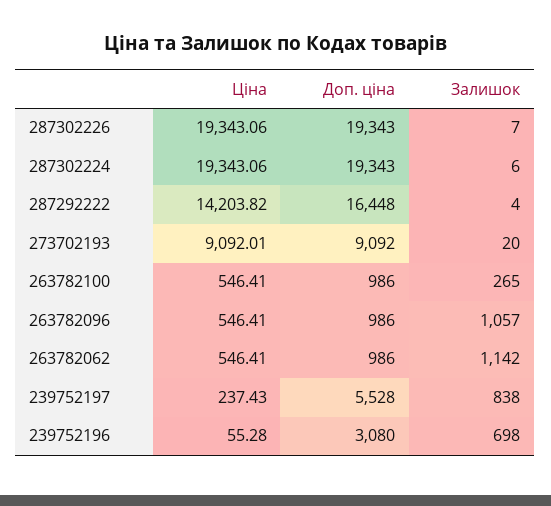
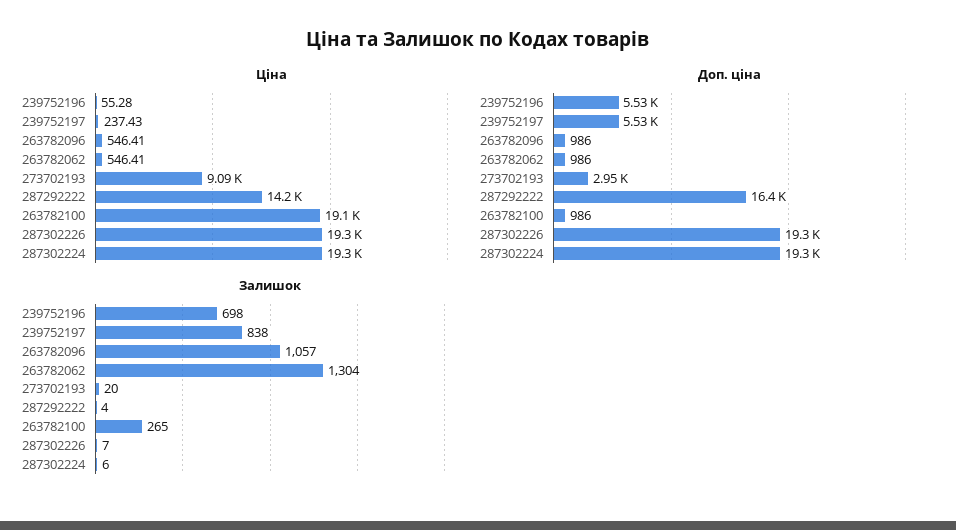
  {
    "Ціна": {
      "287302226": 19343.06,
      "287302224": 19343.06,
      "287292222": 14203.82,
      "273702193": 9092.01,
-     "263782100": 546.41,
+     "263782100": 19100,
      "263782096": 546.41,
      "263782062": 546.41,
      "239752197": 237.43,
      "239752196": 55.28
    },
    "Доп. ціна": {
      "287302226": 19343,
      "287302224": 19343,
      "287292222": 16448,
-     "273702193": 9092,
+     "273702193": 2950,
      "263782100": 986,
      "263782096": 986,
      "263782062": 986,
      "239752197": 5528,
-     "239752196": 3080
+     "239752196": 5530
    },
    "Залишок": {
      "287302226": 7,
      "287302224": 6,
      "287292222": 4,
      "273702193": 20,
      "263782100": 265,
      "263782096": 1057,
-     "263782062": 1142,
+     "263782062": 1304,
      "239752197": 838,
      "239752196": 698
    }
  }

